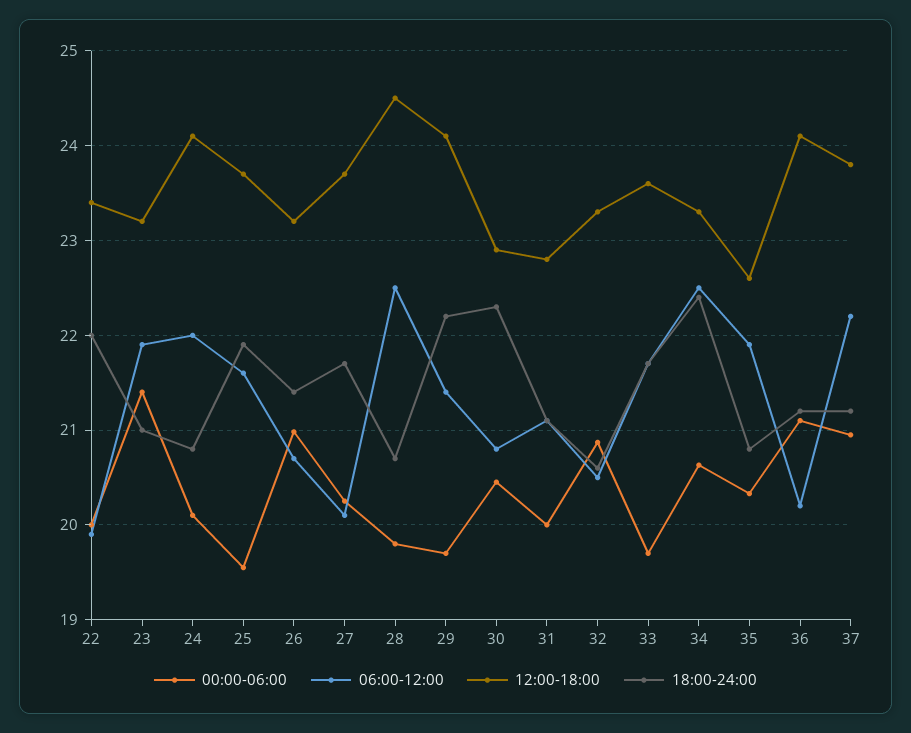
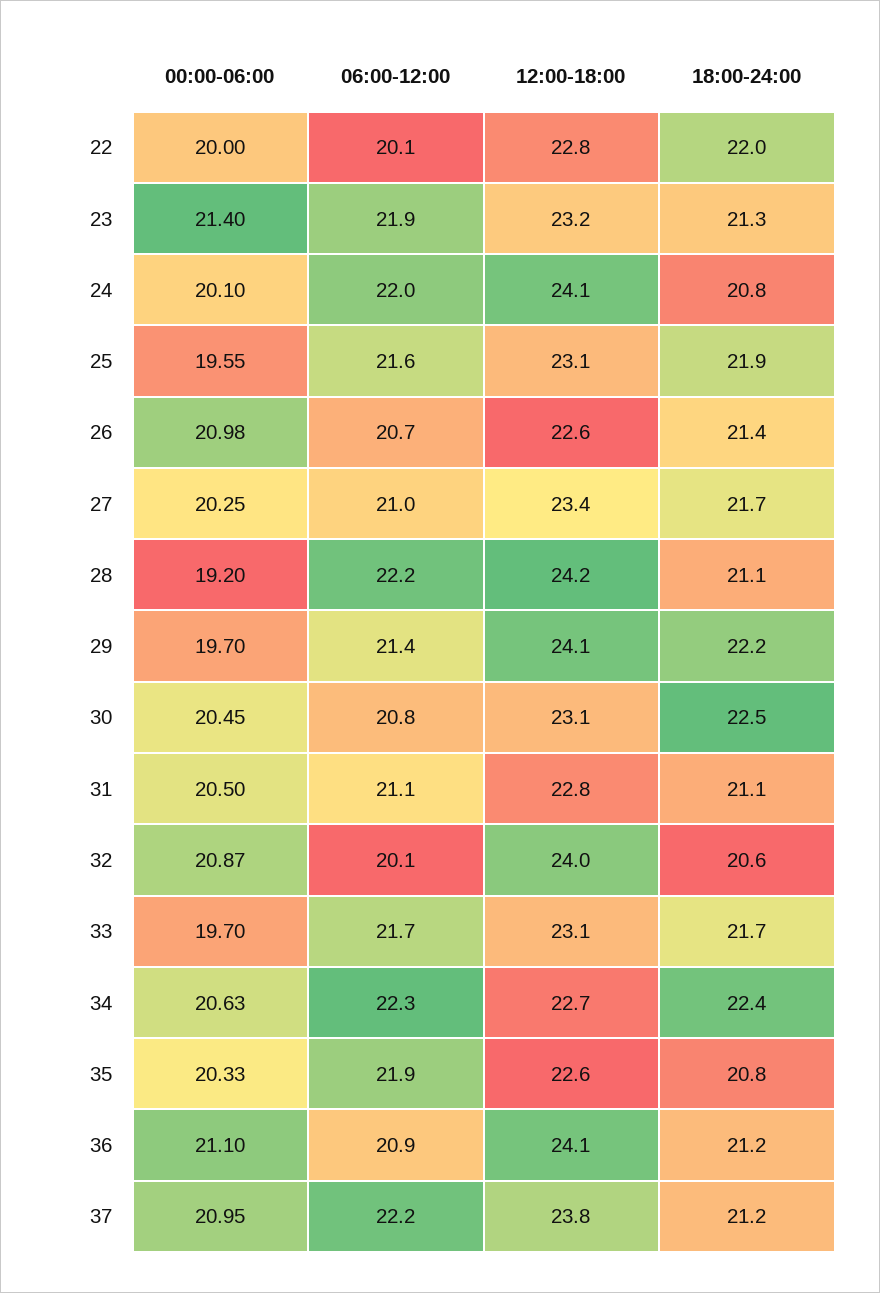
  {
    "00:00-06:00": {
      "22": 20,
      "23": 21.4,
      "24": 20.1,
      "25": 19.55,
      "26": 20.98,
      "27": 20.25,
-     "28": 19.8,
+     "28": 19.2,
      "29": 19.7,
      "30": 20.45,
-     "31": 20,
+     "31": 20.5,
      "32": 20.87,
      "33": 19.7,
      "34": 20.63,
      "35": 20.33,
      "36": 21.1,
      "37": 20.95
    },
    "06:00-12:00": {
-     "22": 19.9,
+     "22": 20.1,
      "23": 21.9,
      "24": 22,
      "25": 21.6,
      "26": 20.7,
-     "27": 20.1,
+     "27": 21,
-     "28": 22.5,
+     "28": 22.2,
      "29": 21.4,
      "30": 20.8,
      "31": 21.1,
-     "32": 20.5,
+     "32": 20.1,
      "33": 21.7,
-     "34": 22.5,
+     "34": 22.3,
      "35": 21.9,
-     "36": 20.2,
+     "36": 20.9,
      "37": 22.2
    },
    "12:00-18:00": {
-     "22": 23.4,
+     "22": 22.8,
      "23": 23.2,
      "24": 24.1,
-     "25": 23.7,
+     "25": 23.1,
-     "26": 23.2,
+     "26": 22.6,
-     "27": 23.7,
+     "27": 23.4,
-     "28": 24.5,
+     "28": 24.2,
      "29": 24.1,
-     "30": 22.9,
+     "30": 23.1,
      "31": 22.8,
-     "32": 23.3,
+     "32": 24,
-     "33": 23.6,
+     "33": 23.1,
-     "34": 23.3,
+     "34": 22.7,
      "35": 22.6,
      "36": 24.1,
      "37": 23.8
    },
    "18:00-24:00": {
      "22": 22,
-     "23": 21,
+     "23": 21.3,
      "24": 20.8,
      "25": 21.9,
      "26": 21.4,
      "27": 21.7,
-     "28": 20.7,
+     "28": 21.1,
      "29": 22.2,
-     "30": 22.3,
+     "30": 22.5,
      "31": 21.1,
      "32": 20.6,
      "33": 21.7,
      "34": 22.4,
      "35": 20.8,
      "36": 21.2,
      "37": 21.2
    }
  }

